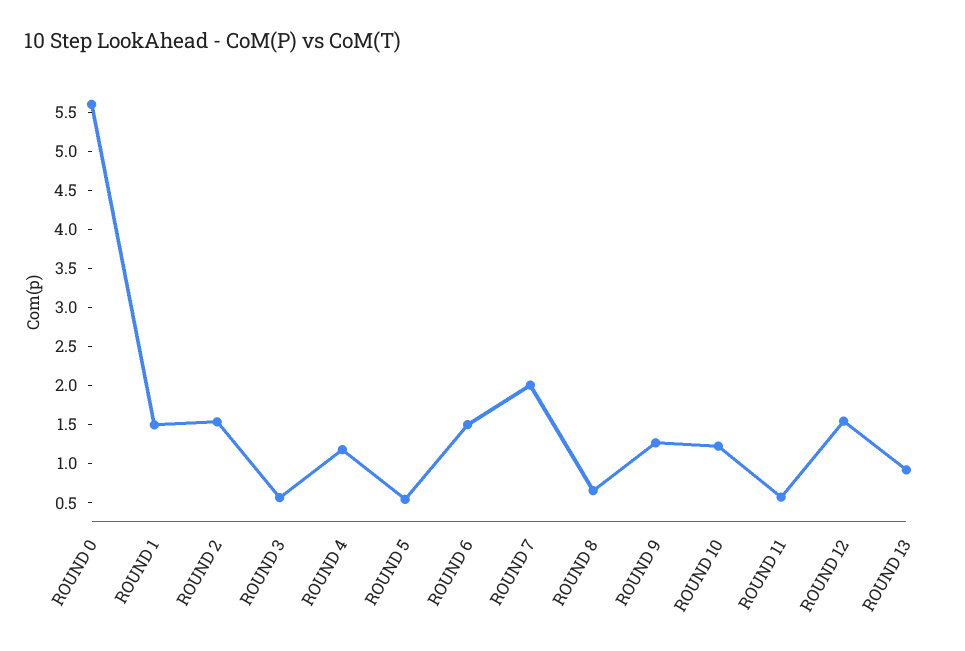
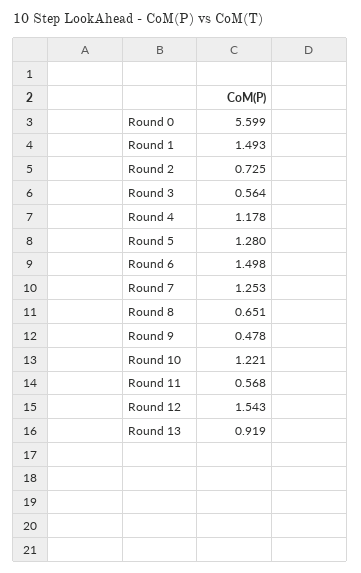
  {
    "ROUND 0": 5.599,
    "ROUND 1": 1.493,
-   "ROUND 2": 1.5,
+   "ROUND 2": 0.725,
    "ROUND 3": 0.564,
    "ROUND 4": 1.178,
-   "ROUND 5": 0.5,
+   "ROUND 5": 1.28,
    "ROUND 6": 1.498,
-   "ROUND 7": 2,
+   "ROUND 7": 1.253,
    "ROUND 8": 0.651,
-   "ROUND 9": 1.25,
+   "ROUND 9": 0.478,
    "ROUND 10": 1.221,
    "ROUND 11": 0.568,
    "ROUND 12": 1.543,
    "ROUND 13": 0.919
  }

